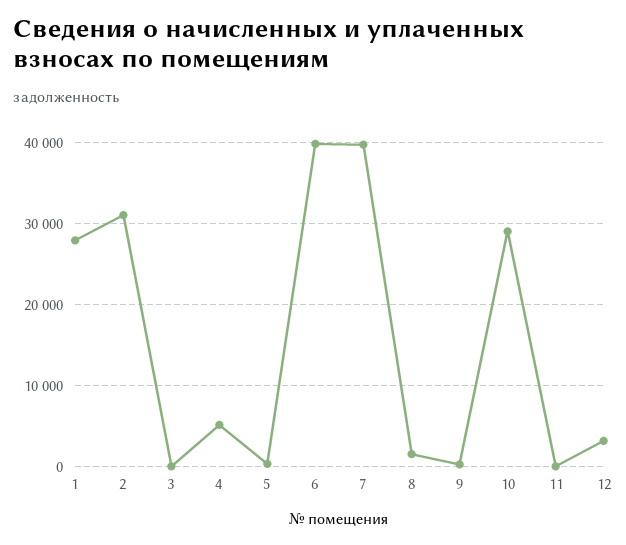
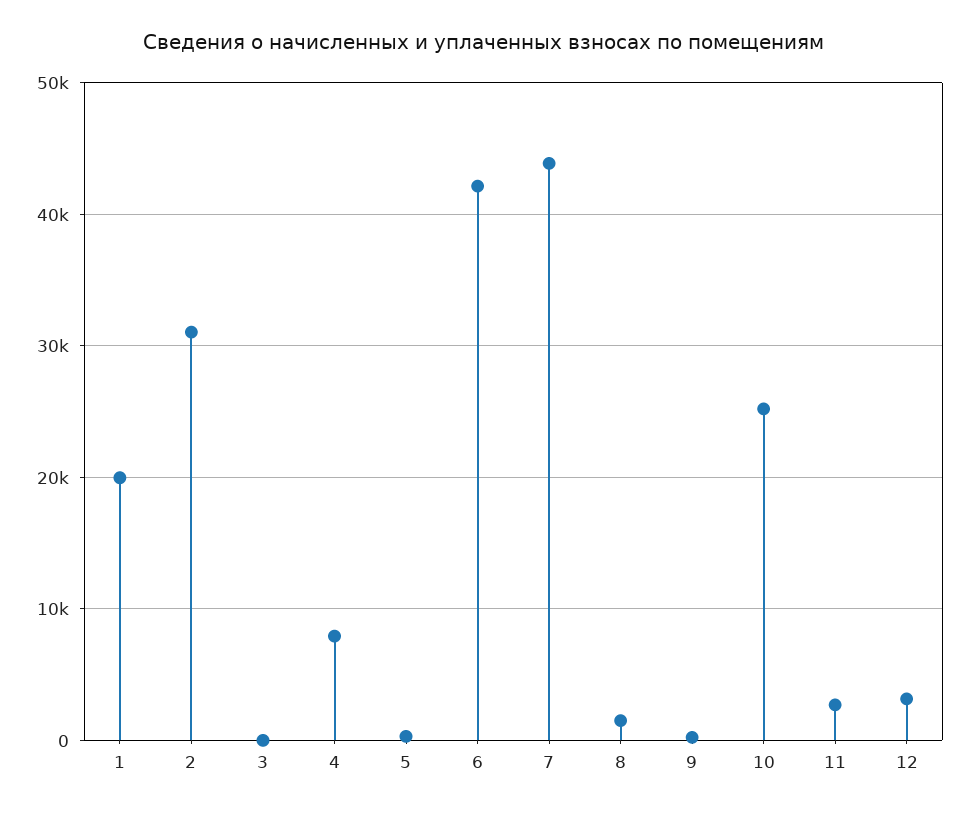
  {
-   "1": 28000,
+   "1": 20000,
    "2": 31000,
    "3": 0,
-   "4": 5000,
+   "4": 8000,
    "5": 0,
-   "6": 40000,
+   "6": 42000,
-   "7": 40000,
+   "7": 44000,
    "8": 2000,
    "9": 0,
-   "10": 29000,
+   "10": 25000,
-   "11": 0,
+   "11": 3000,
    "12": 3000
  }

